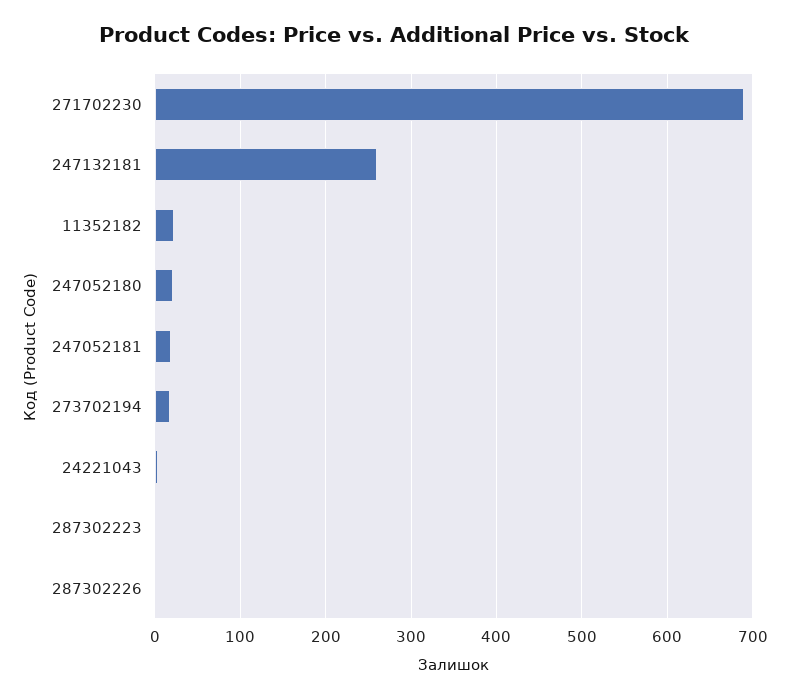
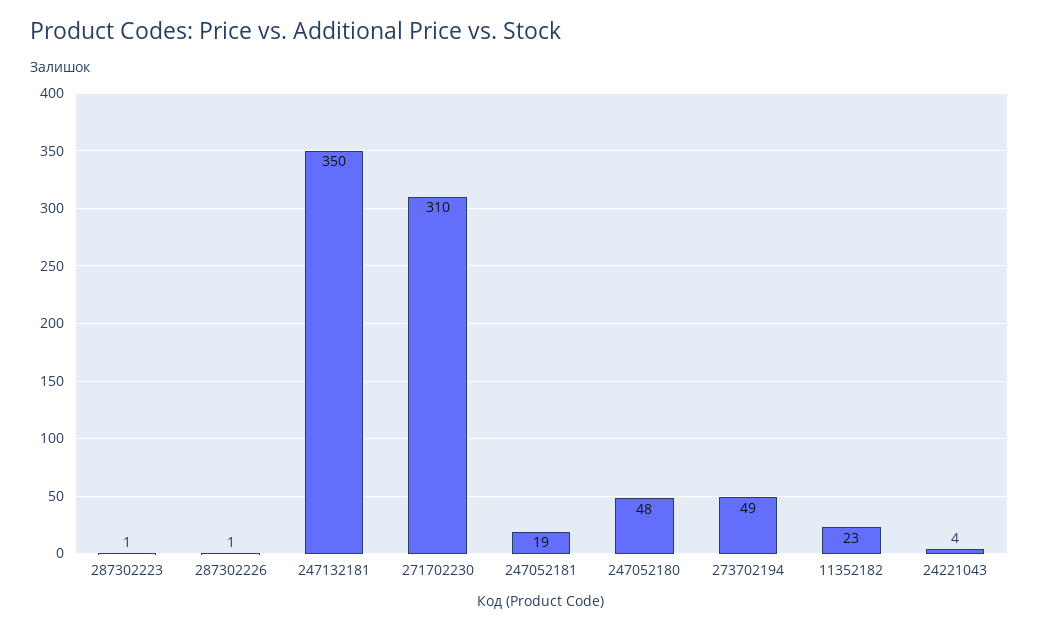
  {
-   "271702230": 690,
+   "271702230": 310,
-   "247132181": 260,
+   "247132181": 350,
    "11352182": 23,
-   "247052180": 20,
+   "247052180": 48,
    "247052181": 19,
-   "273702194": 20,
+   "273702194": 49,
    "24221043": 4,
    "287302223": 1,
    "287302226": 1
  }

